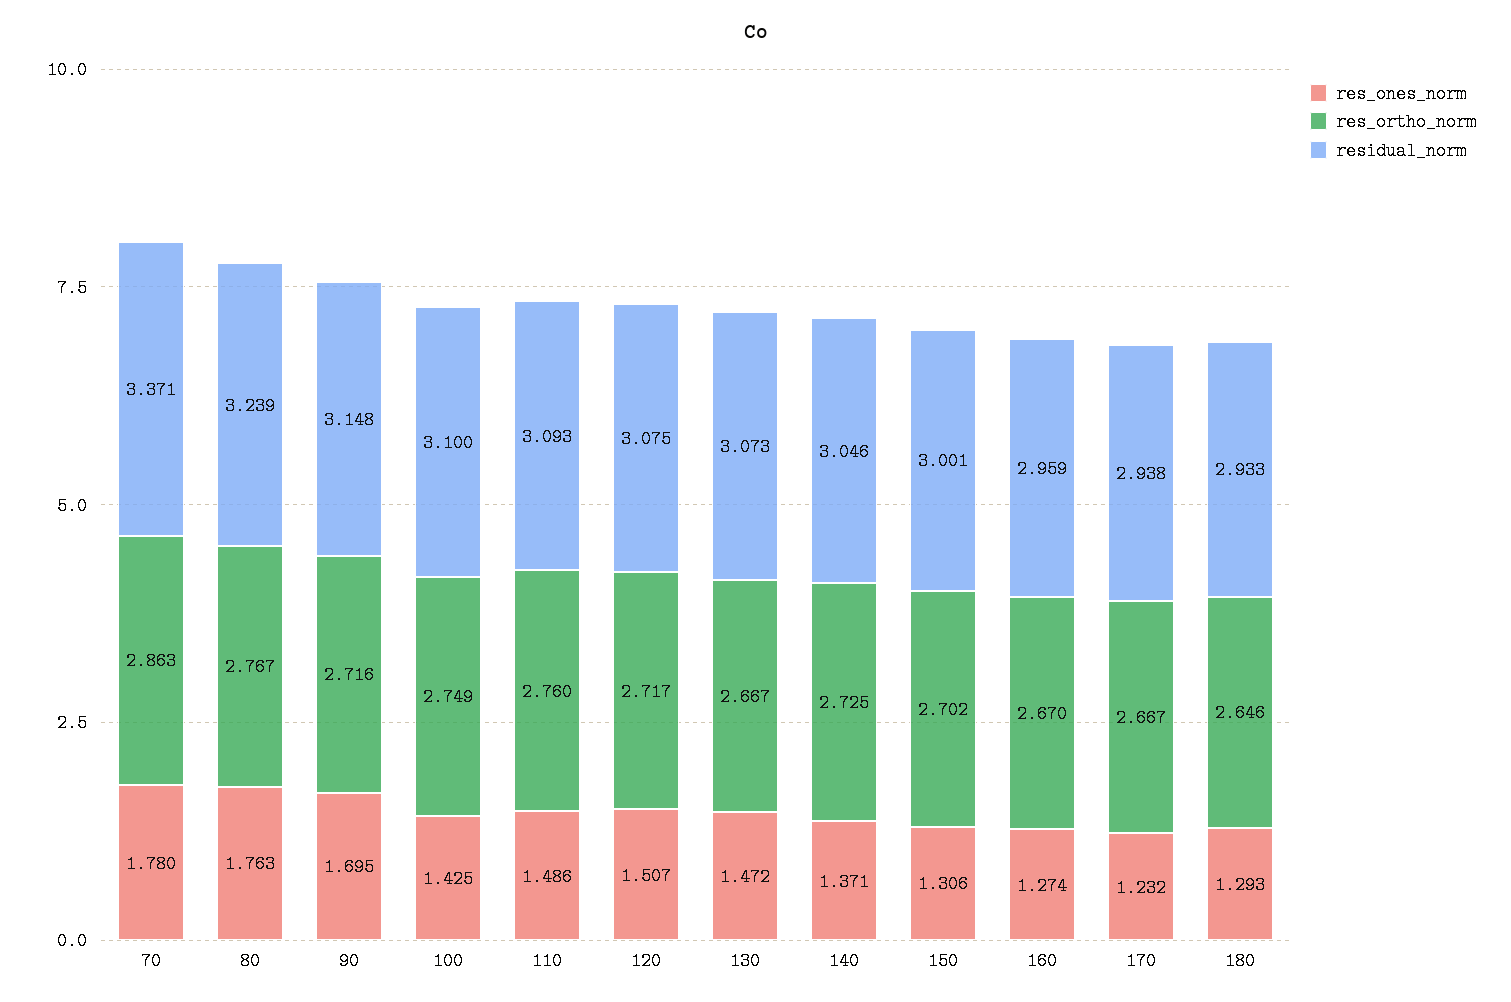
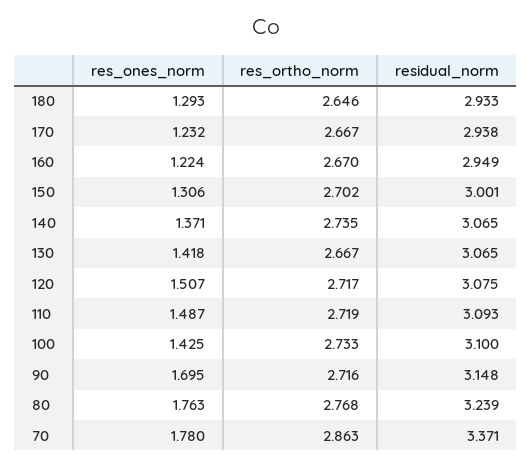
  {
    "res_ones_norm": {
      "70": 1.78,
      "80": 1.763,
      "90": 1.695,
      "100": 1.425,
-     "110": 1.486,
+     "110": 1.487,
      "120": 1.507,
-     "130": 1.472,
+     "130": 1.418,
      "140": 1.371,
      "150": 1.306,
-     "160": 1.274,
+     "160": 1.224,
      "170": 1.232,
      "180": 1.293
    },
    "res_ortho_norm": {
      "70": 2.863,
-     "80": 2.767,
+     "80": 2.768,
      "90": 2.716,
-     "100": 2.749,
+     "100": 2.733,
-     "110": 2.76,
+     "110": 2.719,
      "120": 2.717,
      "130": 2.667,
-     "140": 2.725,
+     "140": 2.735,
      "150": 2.702,
      "160": 2.67,
      "170": 2.667,
      "180": 2.646
    },
    "residual_norm": {
      "70": 3.371,
      "80": 3.239,
      "90": 3.148,
      "100": 3.1,
      "110": 3.093,
      "120": 3.075,
-     "130": 3.073,
+     "130": 3.065,
-     "140": 3.046,
+     "140": 3.065,
      "150": 3.001,
-     "160": 2.959,
+     "160": 2.949,
      "170": 2.938,
      "180": 2.933
    }
  }

